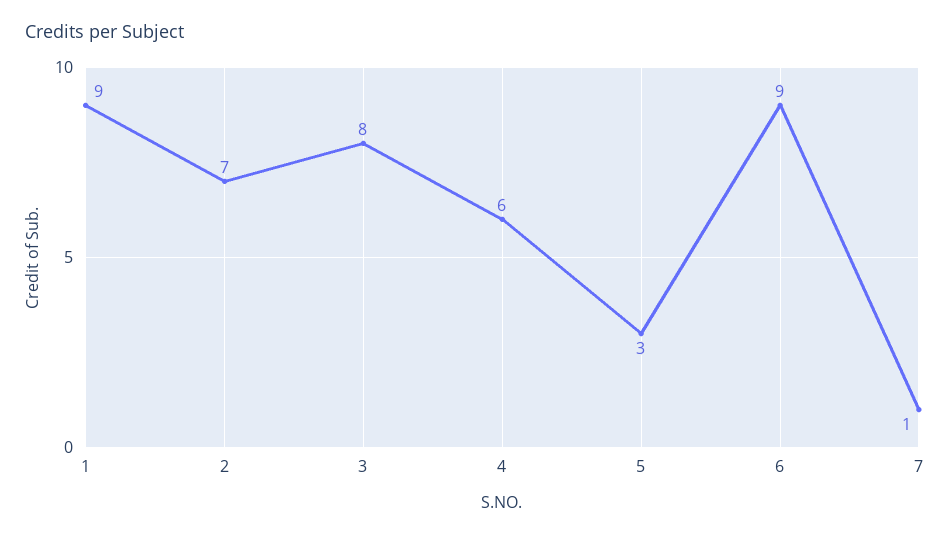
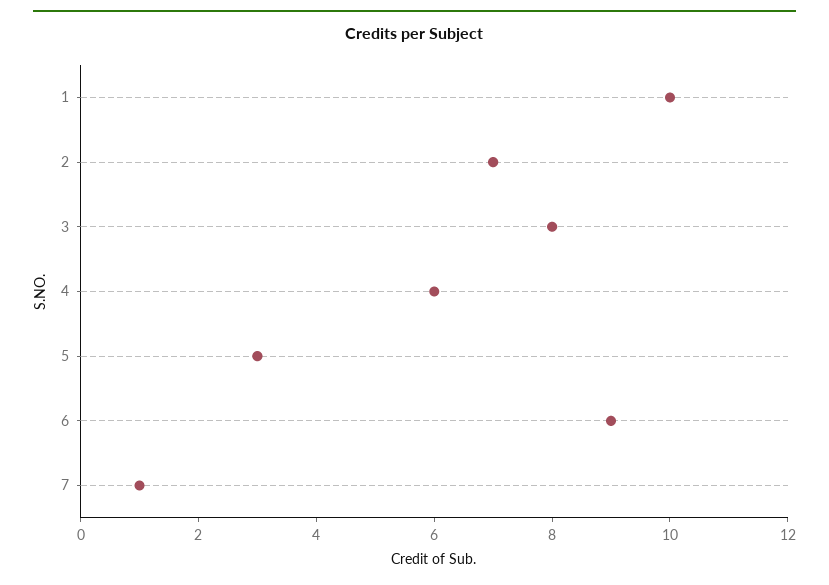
  {
-   "1": 9,
+   "1": 10,
    "2": 7,
    "3": 8,
    "4": 6,
    "5": 3,
    "6": 9,
    "7": 1
  }

